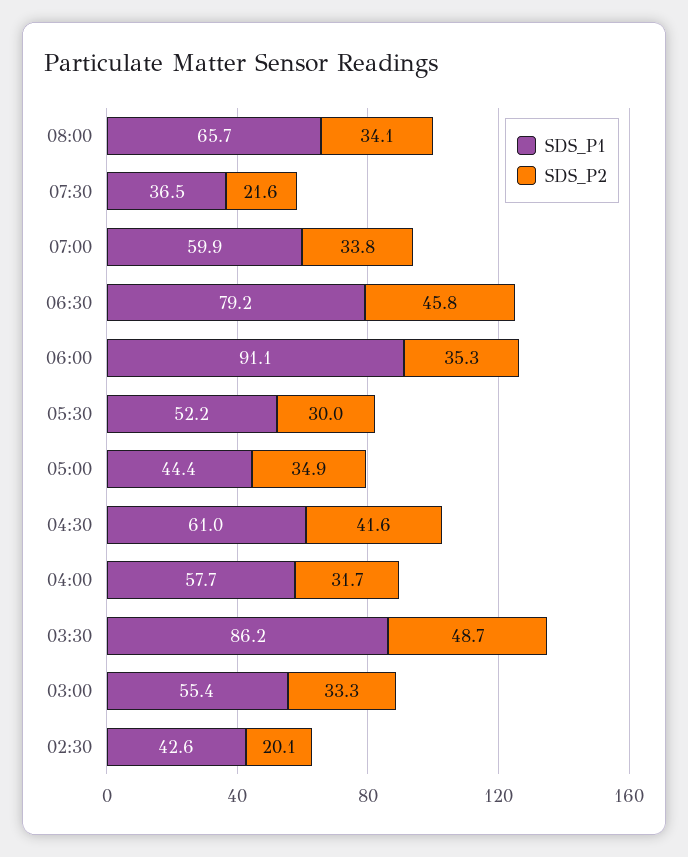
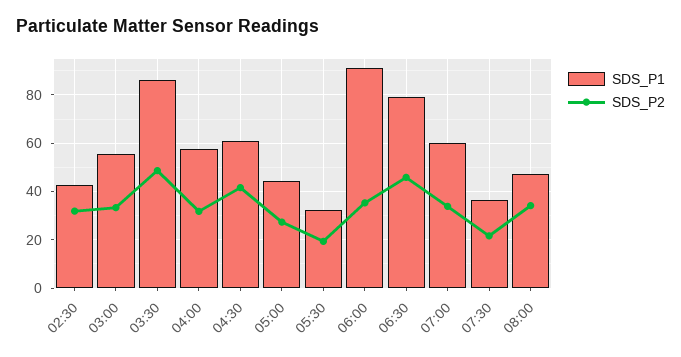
  {
    "SDS_P1": {
-     "08:00": 65.7,
+     "08:00": 47.5,
      "07:30": 36.5,
      "07:00": 59.9,
      "06:30": 79.2,
      "06:00": 91.1,
-     "05:30": 52.2,
+     "05:30": 32.5,
      "05:00": 44.4,
      "04:30": 61,
      "04:00": 57.7,
      "03:30": 86.2,
      "03:00": 55.4,
      "02:30": 42.6
    },
    "SDS_P2": {
      "08:00": 34.1,
      "07:30": 21.6,
      "07:00": 33.8,
      "06:30": 45.8,
      "06:00": 35.3,
-     "05:30": 30,
+     "05:30": 20,
-     "05:00": 34.9,
+     "05:00": 27.5,
      "04:30": 41.6,
      "04:00": 31.7,
      "03:30": 48.7,
      "03:00": 33.3,
-     "02:30": 20.1
+     "02:30": 32.5
    }
  }

